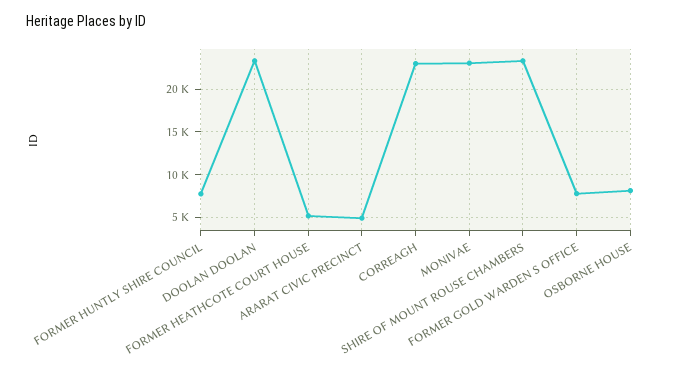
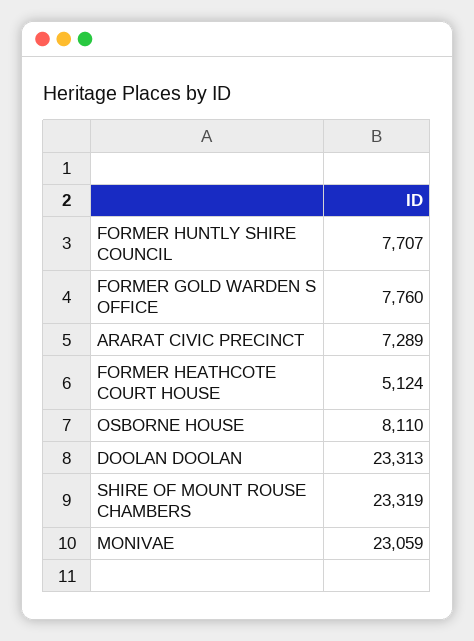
  {
    "FORMER HUNTLY SHIRE COUNCIL": 7707,
    "DOOLAN DOOLAN": 23313,
    "FORMER HEATHCOTE COURT HOUSE": 5124,
-   "ARARAT CIVIC PRECINCT": 5000,
+   "ARARAT CIVIC PRECINCT": 7289,
-   "CORREAGH": 23000,
    "MONIVAE": 23059,
    "SHIRE OF MOUNT ROUSE CHAMBERS": 23319,
    "FORMER GOLD WARDEN S OFFICE": 7760,
    "OSBORNE HOUSE": 8110
  }

